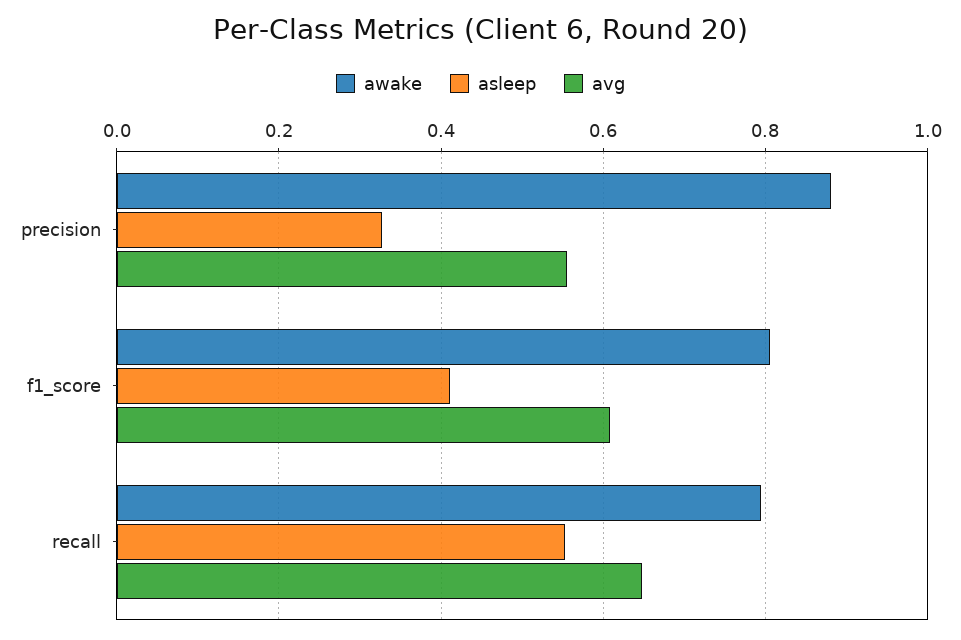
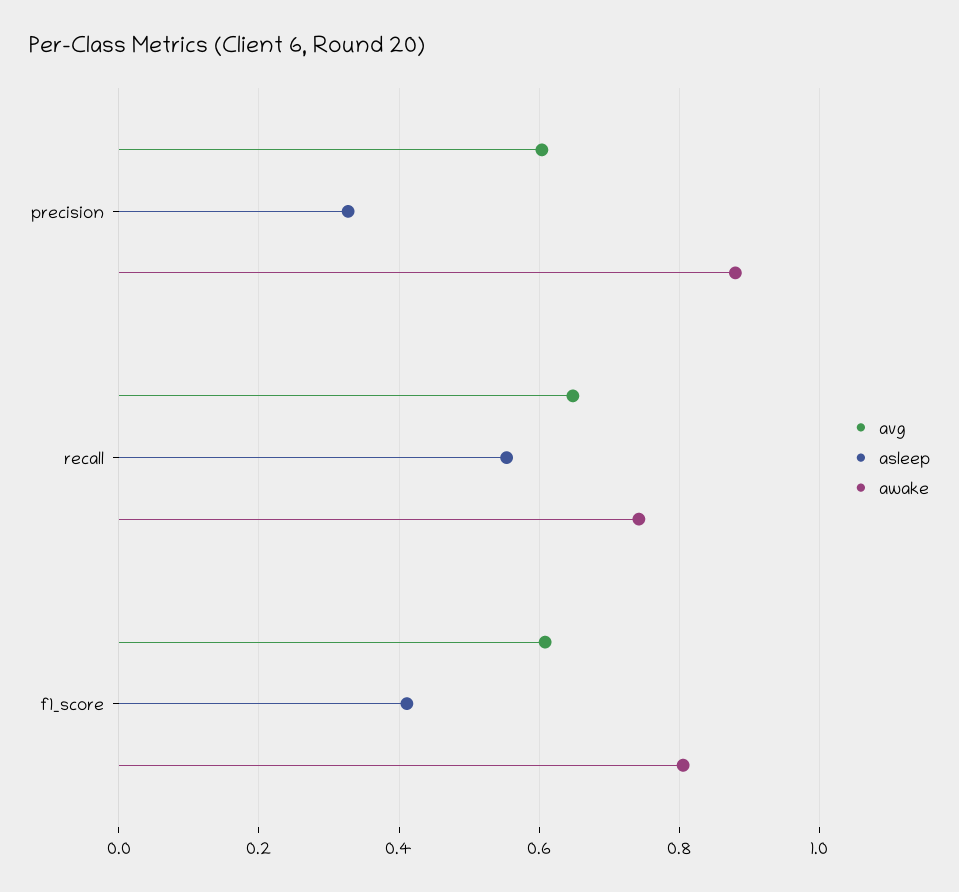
  {
    "awake": {
      "precision": 0.88,
      "f1_score": 0.8,
-     "recall": 0.8
+     "recall": 0.74
    },
    "asleep": {
      "precision": 0.32,
      "f1_score": 0.42,
      "recall": 0.56
    },
    "avg": {
-     "precision": 0.56,
+     "precision": 0.6,
      "f1_score": 0.6,
      "recall": 0.64
    }
  }

